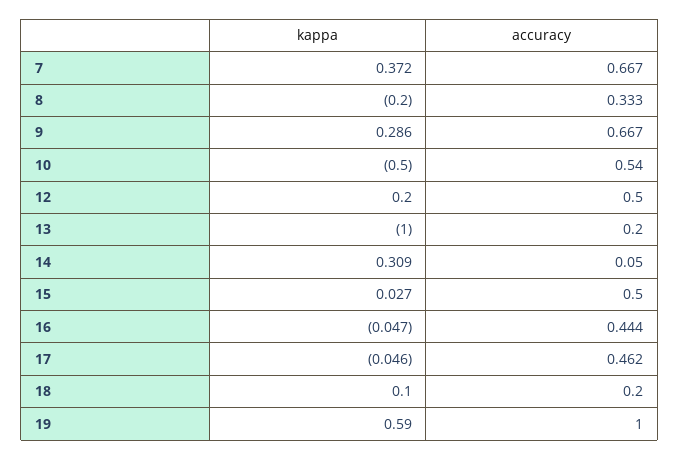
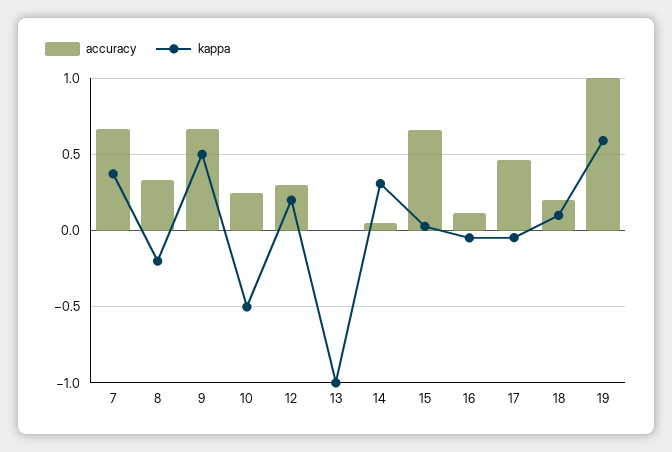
  {
    "kappa": {
      "7": 0.372,
      "8": -0.2,
-     "9": 0.286,
+     "9": 0.5,
      "10": -0.5,
      "12": 0.2,
      "13": -1,
      "14": 0.309,
      "15": 0.027,
      "16": -0.047,
      "17": -0.046,
      "18": 0.1,
      "19": 0.59
    },
    "accuracy": {
      "7": 0.667,
      "8": 0.333,
      "9": 0.667,
-     "10": 0.54,
+     "10": 0.25,
-     "12": 0.5,
+     "12": 0.3,
-     "13": 0.2,
+     "13": 0,
      "14": 0.05,
-     "15": 0.5,
+     "15": 0.65,
-     "16": 0.444,
+     "16": 0.1,
      "17": 0.462,
      "18": 0.2,
      "19": 1
    }
  }

